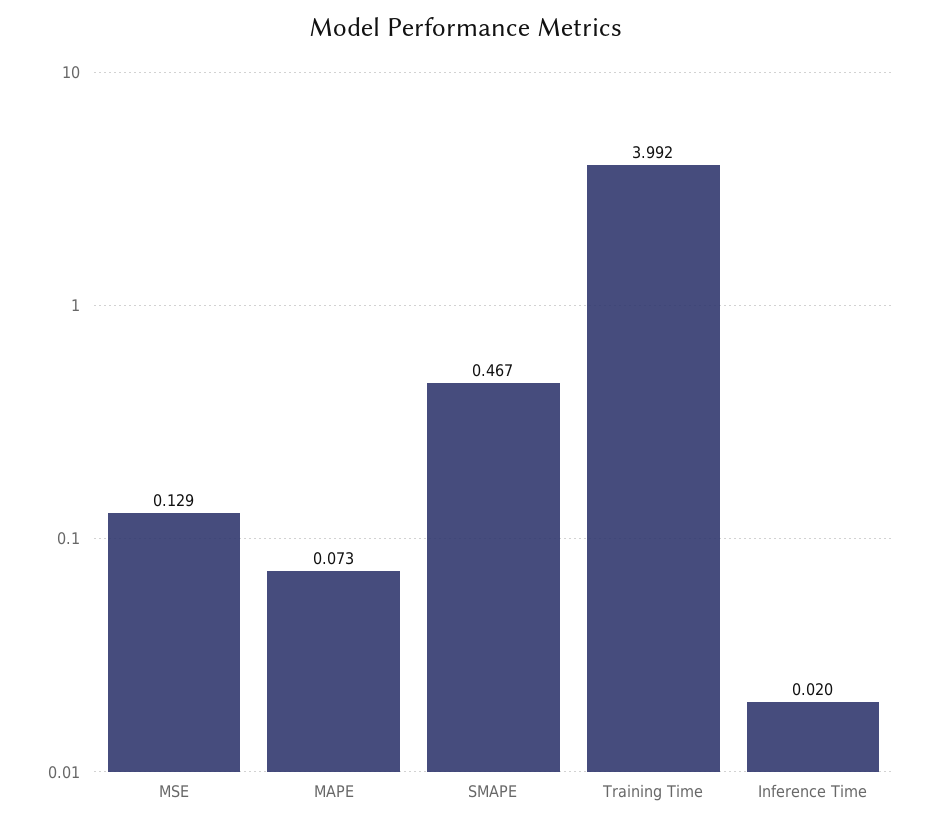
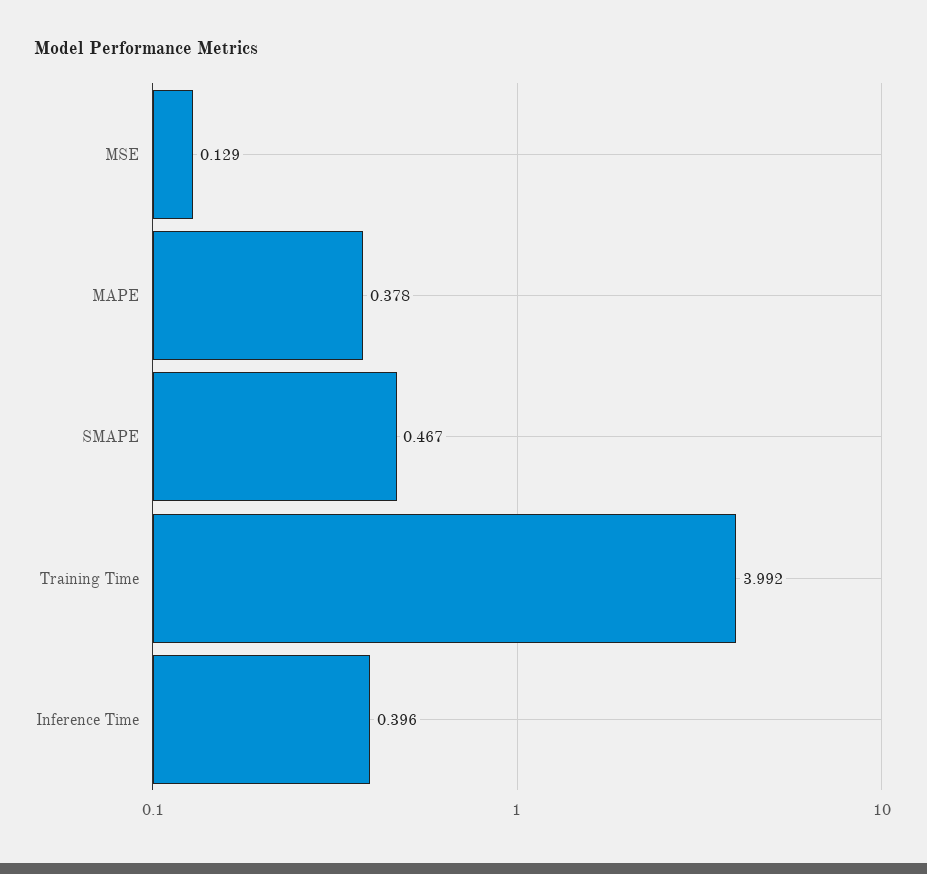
  {
    "MSE": 0.129,
-   "MAPE": 0.073,
+   "MAPE": 0.378,
    "SMAPE": 0.467,
    "Training Time": 3.992,
-   "Inference Time": 0.02
+   "Inference Time": 0.396
  }

